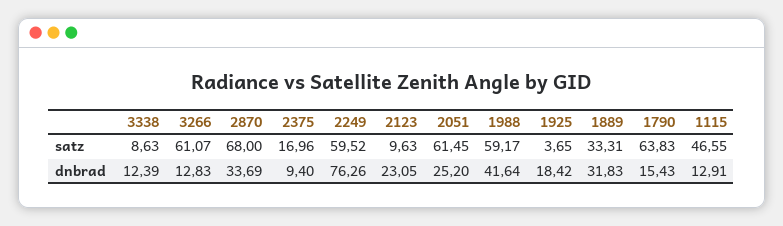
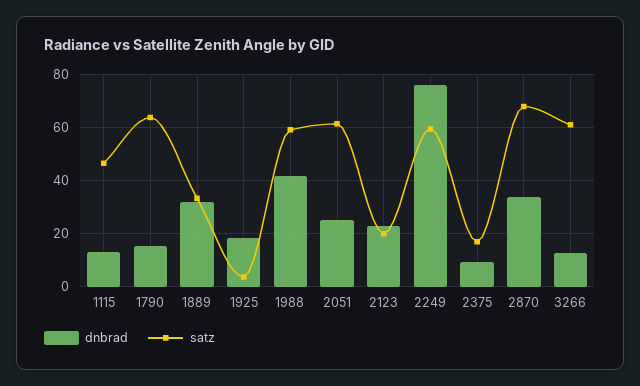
  {
    "satz": {
-     "3338": 8.63,
      "3266": 61.07,
      "2870": 68,
      "2375": 16.96,
      "2249": 59.52,
-     "2123": 9.63,
+     "2123": 20,
      "2051": 61.45,
      "1988": 59.17,
      "1925": 3.65,
      "1889": 33.31,
      "1790": 63.83,
      "1115": 46.55
    },
    "dnbrad": {
-     "3338": 12.39,
      "3266": 12.83,
      "2870": 33.69,
      "2375": 9.4,
      "2249": 76.26,
      "2123": 23.05,
      "2051": 25.2,
      "1988": 41.64,
      "1925": 18.42,
      "1889": 31.83,
      "1790": 15.43,
      "1115": 12.91
    }
  }

